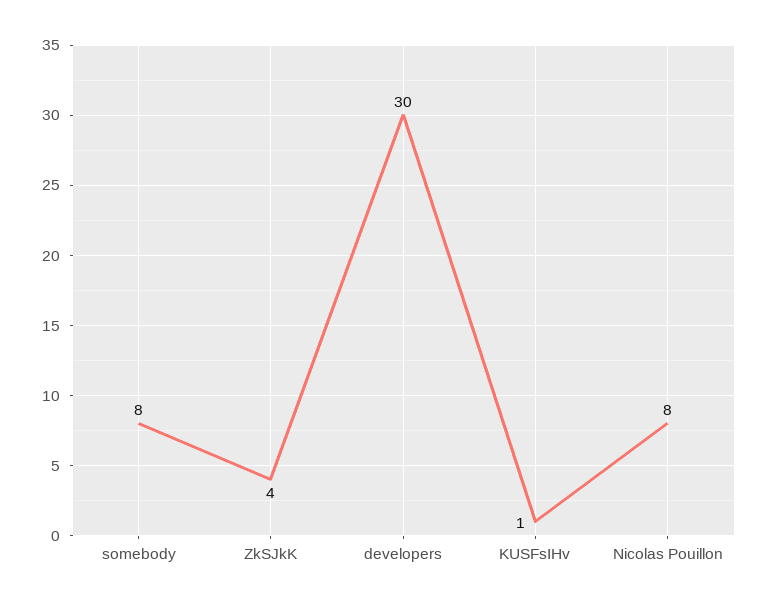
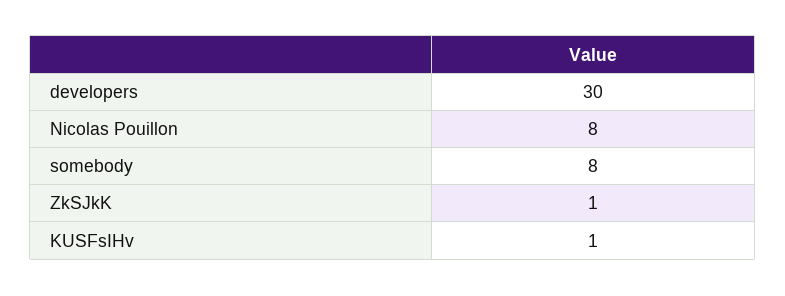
  {
    "somebody": 8,
-   "ZkSJkK": 4,
+   "ZkSJkK": 1,
    "developers": 30,
    "KUSFsIHv": 1,
    "Nicolas Pouillon": 8
  }

